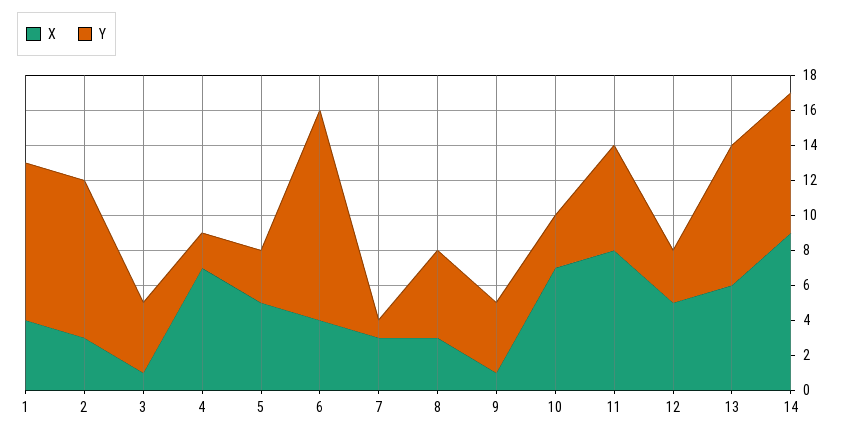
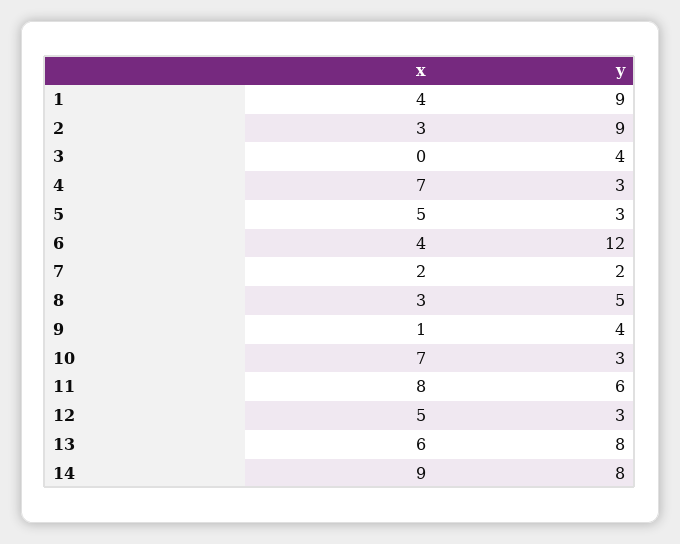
  {
    "X": {
      "1": 4,
      "2": 3,
-     "3": 1,
+     "3": 0,
      "4": 7,
      "5": 5,
      "6": 4,
-     "7": 3,
+     "7": 2,
      "8": 3,
      "9": 1,
      "10": 7,
      "11": 8,
      "12": 5,
      "13": 6,
      "14": 9
    },
    "Y": {
      "1": 9,
      "2": 9,
      "3": 4,
-     "4": 2,
+     "4": 3,
      "5": 3,
      "6": 12,
-     "7": 1,
+     "7": 2,
      "8": 5,
      "9": 4,
      "10": 3,
      "11": 6,
      "12": 3,
      "13": 8,
      "14": 8
    }
  }

